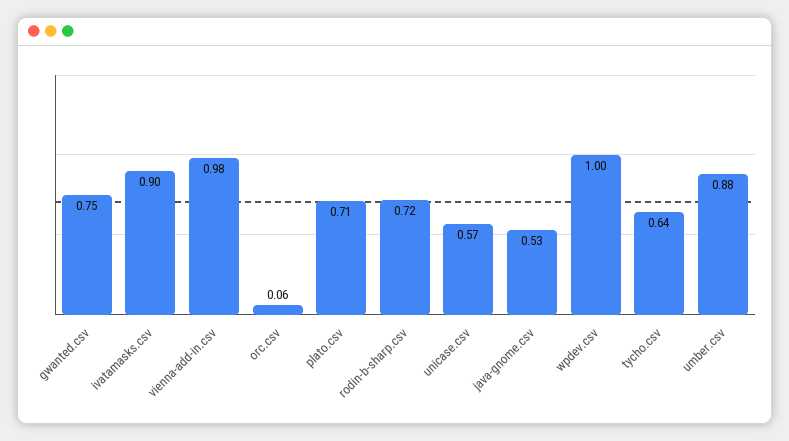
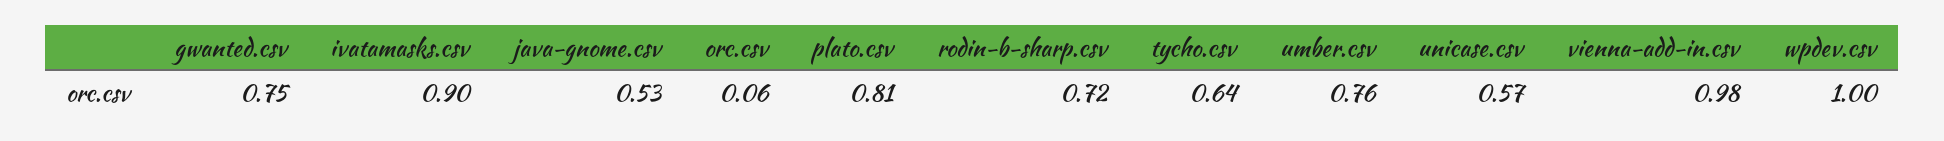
  {
    "gwanted.csv": 0.75,
    "ivatamasks.csv": 0.9,
    "vienna-add-in.csv": 0.98,
    "orc.csv": 0.06,
-   "plato.csv": 0.71,
+   "plato.csv": 0.81,
    "rodin-b-sharp.csv": 0.72,
    "unicase.csv": 0.57,
    "java-gnome.csv": 0.53,
    "wpdev.csv": 1,
    "tycho.csv": 0.64,
-   "umber.csv": 0.88
+   "umber.csv": 0.76
  }

